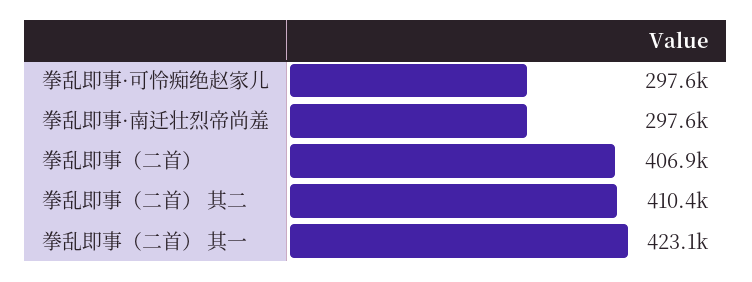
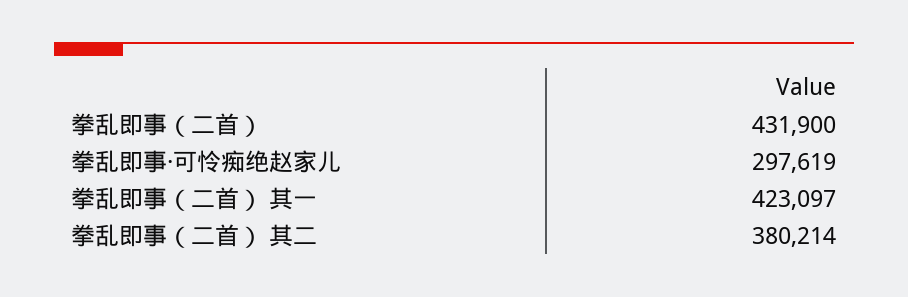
  {
    "拳乱即事·可怜痴绝赵家儿": 297619,
-   "拳乱即事·南迁壮烈帝尚羞": 297600,
-   "拳乱即事（二首）": 406900,
+   "拳乱即事（二首）": 431900,
-   "拳乱即事（二首） 其二": 410400,
+   "拳乱即事（二首） 其二": 380214,
    "拳乱即事（二首） 其一": 423097
  }

